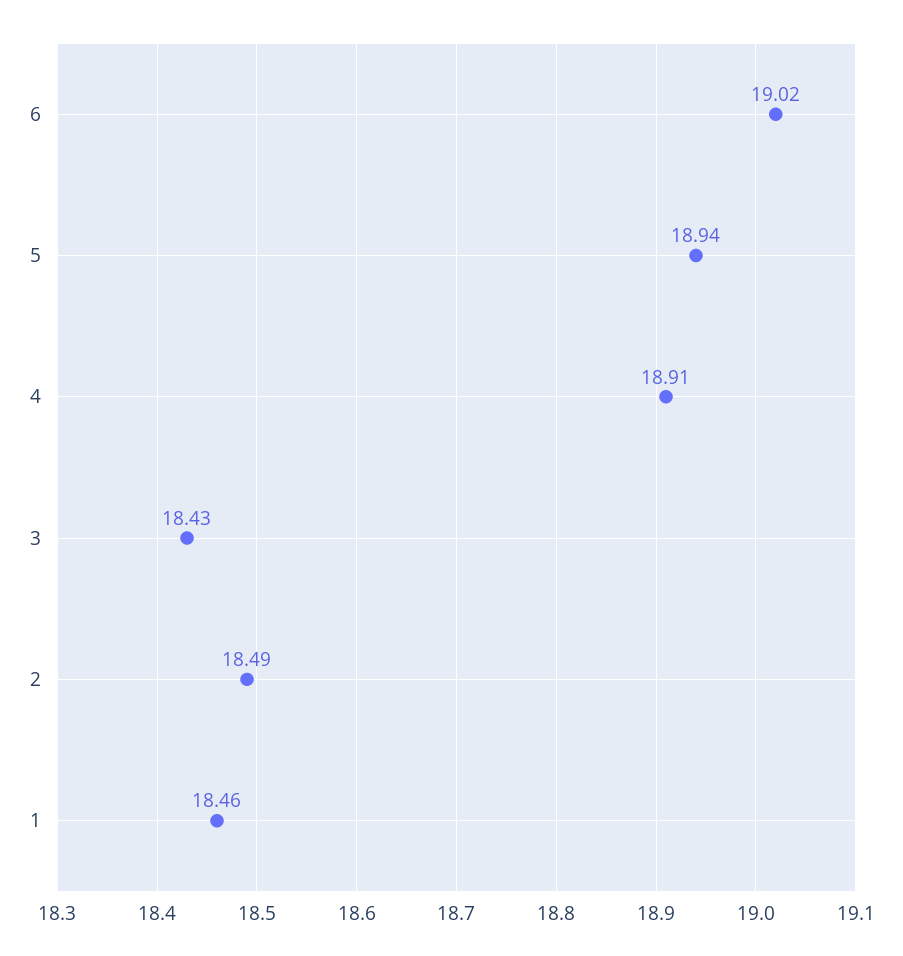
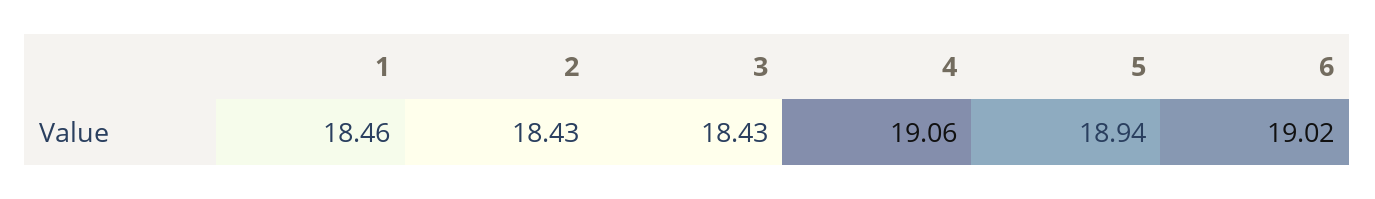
  {
    "6": 19.02,
    "5": 18.94,
-   "4": 18.91,
+   "4": 19.06,
    "3": 18.43,
-   "2": 18.49,
+   "2": 18.43,
    "1": 18.46
  }

